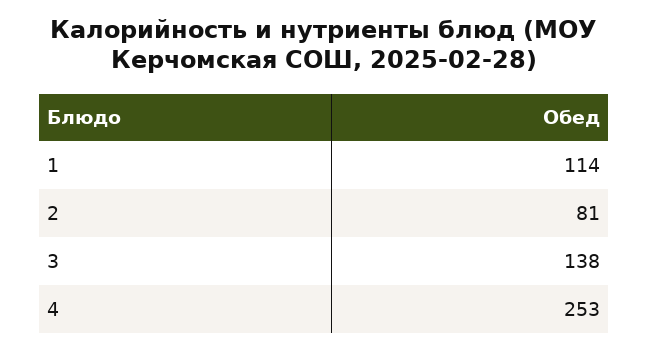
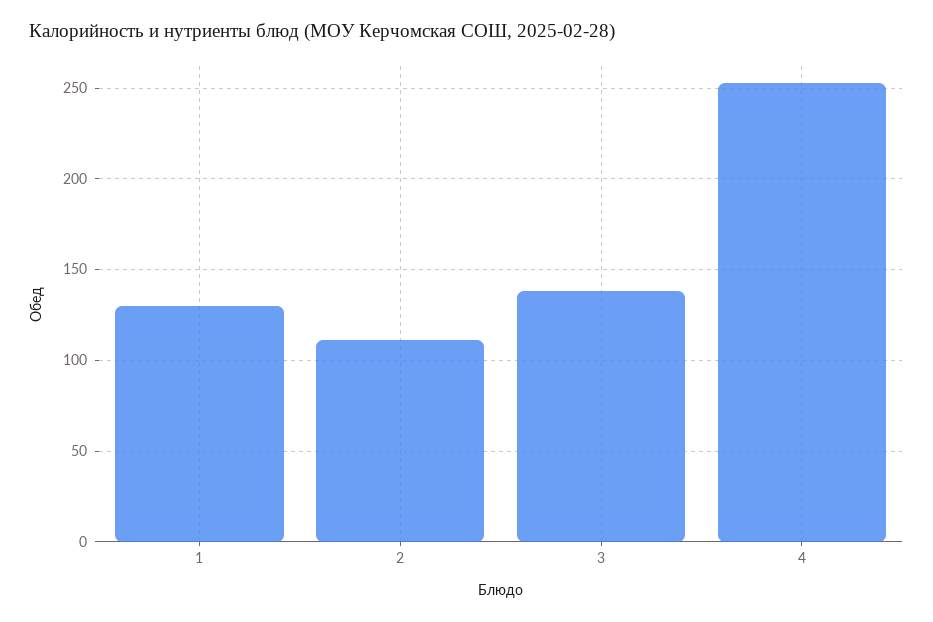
  {
-   "1": 114,
+   "1": 130,
-   "2": 81,
+   "2": 110,
    "3": 138,
    "4": 253
  }

